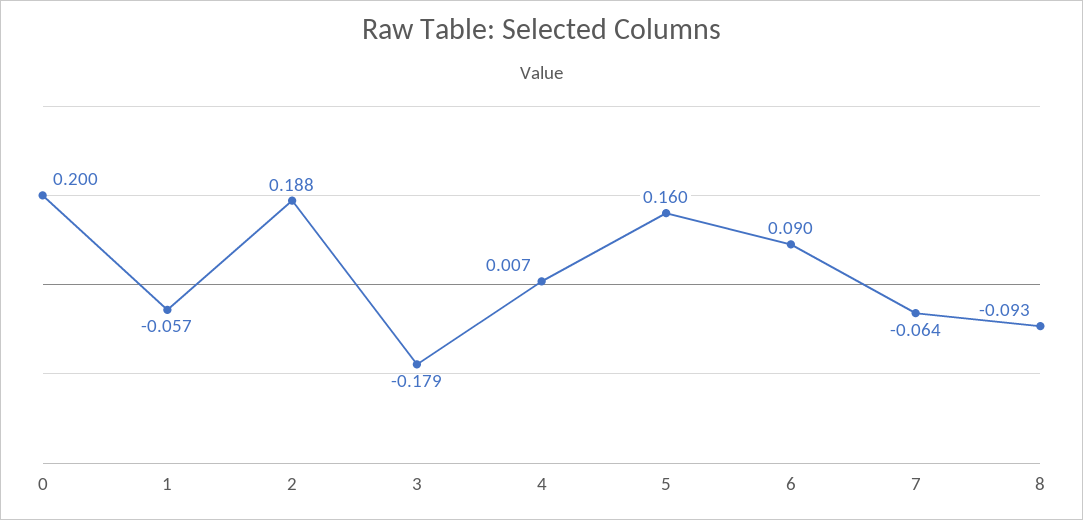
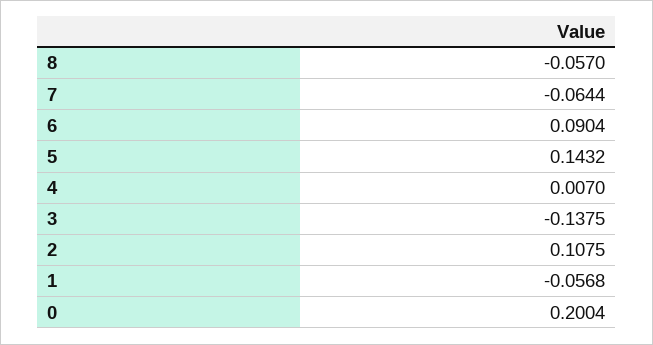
  {
    "0": 0.2004,
    "1": -0.0568,
-   "2": 0.188,
+   "2": 0.1075,
-   "3": -0.179,
+   "3": -0.1375,
    "4": 0.007,
-   "5": 0.16,
+   "5": 0.1432,
    "6": 0.0904,
    "7": -0.0644,
-   "8": -0.093
+   "8": -0.057
  }

